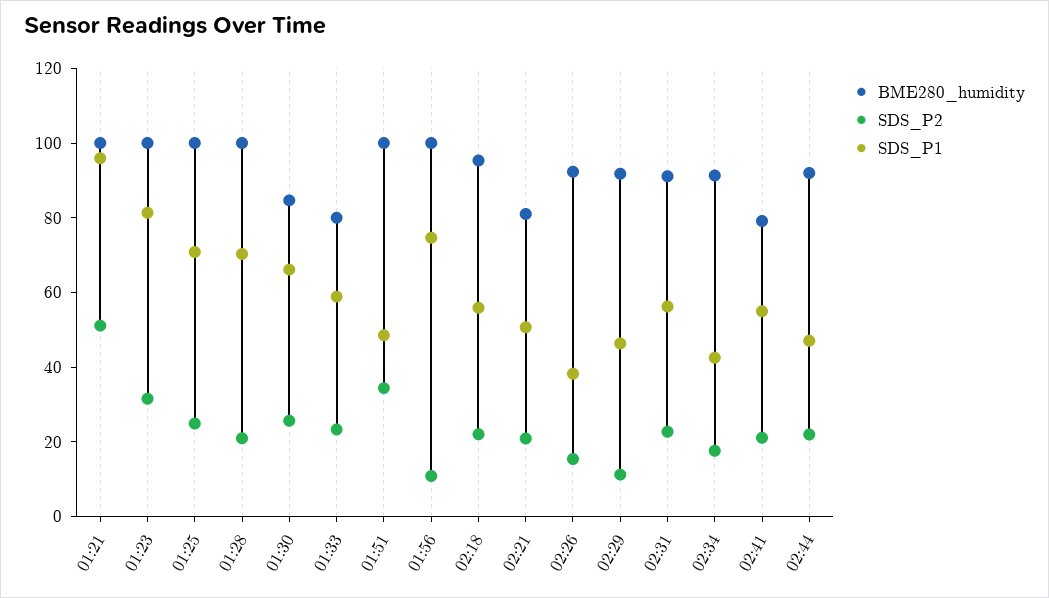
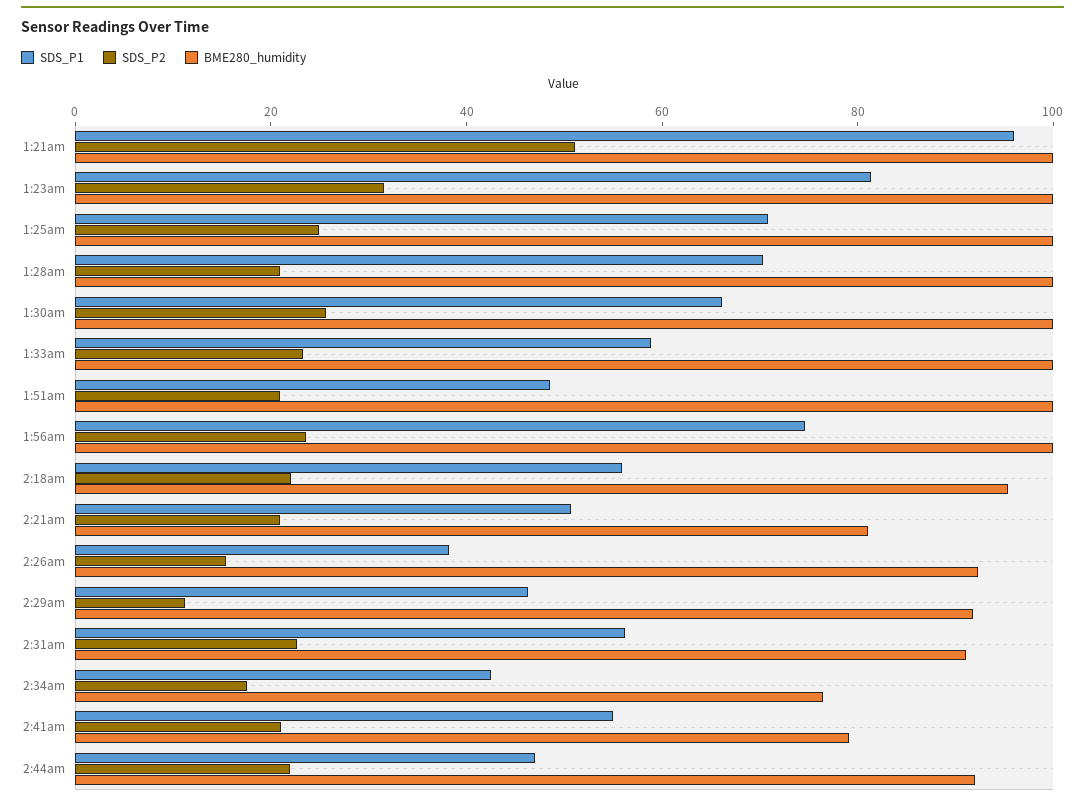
  {
    "BME280_humidity": {
      "01:21": 100,
      "01:23": 100,
      "01:25": 100,
      "01:28": 100,
-     "01:30": 85,
+     "01:30": 100,
-     "01:33": 80,
+     "01:33": 100,
      "01:51": 100,
      "01:56": 100,
      "02:18": 95,
      "02:21": 80,
      "02:26": 90,
      "02:29": 90,
      "02:31": 90,
-     "02:34": 90,
+     "02:34": 75,
      "02:41": 80,
      "02:44": 90
    },
    "SDS_P2": {
      "01:21": 50,
      "01:23": 30,
      "01:25": 25,
      "01:28": 20,
      "01:30": 25,
      "01:33": 25,
-     "01:51": 35,
+     "01:51": 20,
-     "01:56": 10,
+     "01:56": 25,
      "02:18": 20,
      "02:21": 20,
      "02:26": 15,
      "02:29": 10,
      "02:31": 25,
      "02:34": 20,
      "02:41": 20,
      "02:44": 20
    },
    "SDS_P1": {
      "01:21": 95,
      "01:23": 80,
      "01:25": 70,
      "01:28": 70,
      "01:30": 65,
      "01:33": 60,
      "01:51": 50,
      "01:56": 75,
      "02:18": 55,
      "02:21": 50,
      "02:26": 40,
      "02:29": 45,
      "02:31": 55,
      "02:34": 40,
      "02:41": 55,
      "02:44": 45
    }
  }

